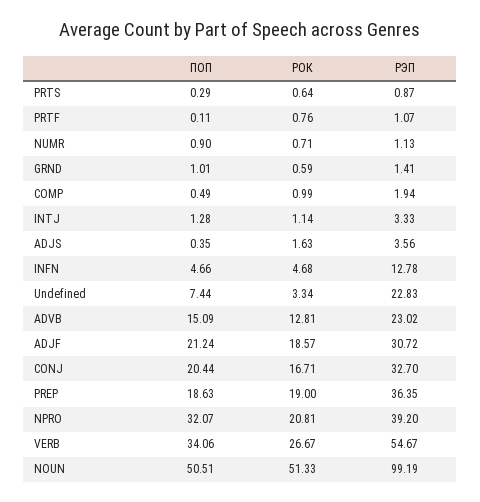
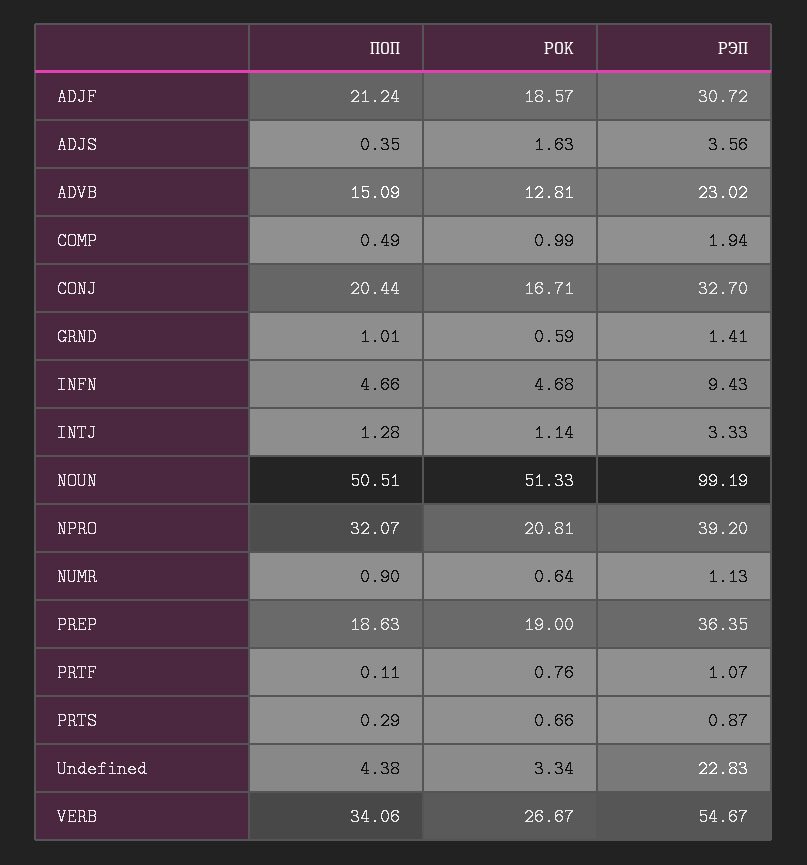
  {
    "ПОП": {
      "PRTS": 0.29,
      "PRTF": 0.11,
      "NUMR": 0.9,
      "GRND": 1.01,
      "COMP": 0.49,
      "INTJ": 1.28,
      "ADJS": 0.35,
      "INFN": 4.66,
-     "Undefined": 7.44,
+     "Undefined": 4.38,
      "ADVB": 15.09,
      "ADJF": 21.24,
      "CONJ": 20.44,
      "PREP": 18.63,
      "NPRO": 32.07,
      "VERB": 34.06,
      "NOUN": 50.51
    },
    "РОК": {
-     "PRTS": 0.64,
+     "PRTS": 0.66,
      "PRTF": 0.76,
-     "NUMR": 0.71,
+     "NUMR": 0.64,
      "GRND": 0.59,
      "COMP": 0.99,
      "INTJ": 1.14,
      "ADJS": 1.63,
      "INFN": 4.68,
      "Undefined": 3.34,
      "ADVB": 12.81,
      "ADJF": 18.57,
      "CONJ": 16.71,
      "PREP": 19,
      "NPRO": 20.81,
      "VERB": 26.67,
      "NOUN": 51.33
    },
    "РЭП": {
      "PRTS": 0.87,
      "PRTF": 1.07,
      "NUMR": 1.13,
      "GRND": 1.41,
      "COMP": 1.94,
      "INTJ": 3.33,
      "ADJS": 3.56,
-     "INFN": 12.78,
+     "INFN": 9.43,
      "Undefined": 22.83,
      "ADVB": 23.02,
      "ADJF": 30.72,
      "CONJ": 32.7,
      "PREP": 36.35,
      "NPRO": 39.2,
      "VERB": 54.67,
      "NOUN": 99.19
    }
  }

